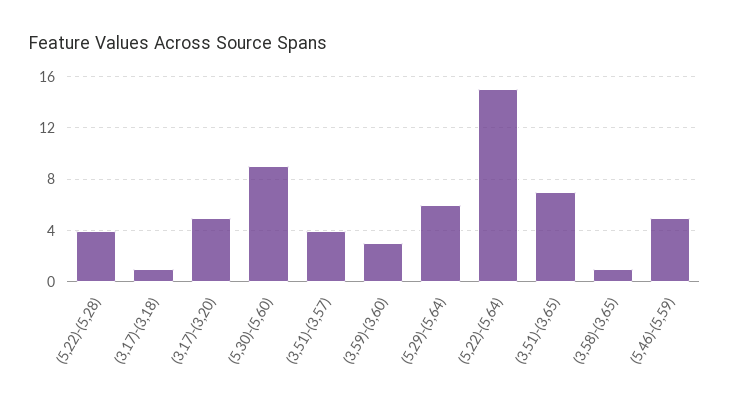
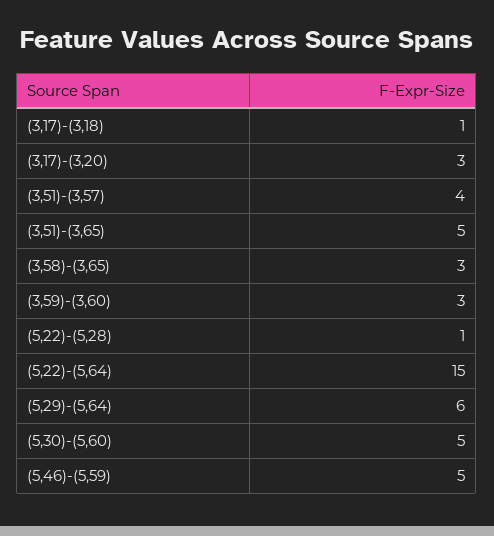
  {
-   "(5,22)-(5,28)": 4,
+   "(5,22)-(5,28)": 1,
    "(3,17)-(3,18)": 1,
-   "(3,17)-(3,20)": 5,
+   "(3,17)-(3,20)": 3,
-   "(5,30)-(5,60)": 9,
+   "(5,30)-(5,60)": 5,
    "(3,51)-(3,57)": 4,
    "(3,59)-(3,60)": 3,
    "(5,29)-(5,64)": 6,
    "(5,22)-(5,64)": 15,
-   "(3,51)-(3,65)": 7,
+   "(3,51)-(3,65)": 5,
-   "(3,58)-(3,65)": 1,
+   "(3,58)-(3,65)": 3,
    "(5,46)-(5,59)": 5
  }

